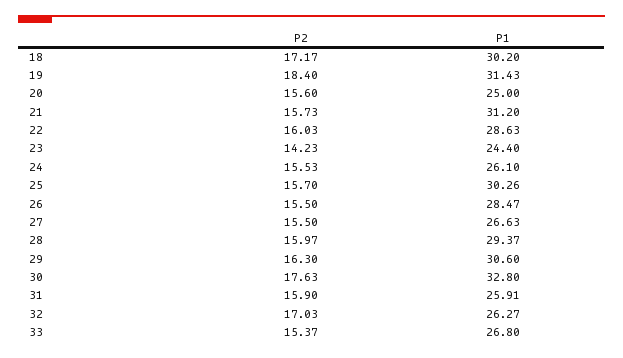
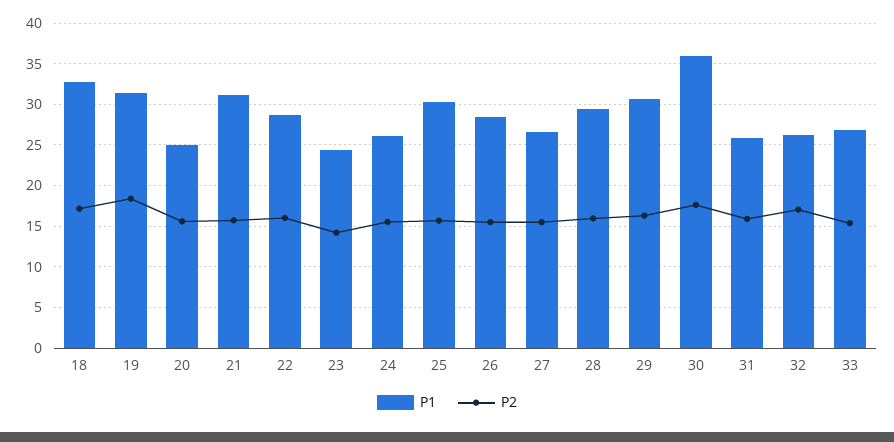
  {
    "P2": {
      "18": 17.17,
      "19": 18.4,
      "20": 15.6,
      "21": 15.73,
      "22": 16.03,
      "23": 14.23,
      "24": 15.53,
      "25": 15.7,
      "26": 15.5,
      "27": 15.5,
      "28": 15.97,
      "29": 16.3,
      "30": 17.63,
      "31": 15.9,
      "32": 17.03,
      "33": 15.37
    },
    "P1": {
-     "18": 30.2,
+     "18": 33,
      "19": 31.43,
      "20": 25,
      "21": 31.2,
      "22": 28.63,
      "23": 24.4,
      "24": 26.1,
      "25": 30.26,
      "26": 28.47,
      "27": 26.63,
      "28": 29.37,
      "29": 30.6,
-     "30": 32.8,
+     "30": 36,
      "31": 25.91,
      "32": 26.27,
      "33": 26.8
    }
  }

